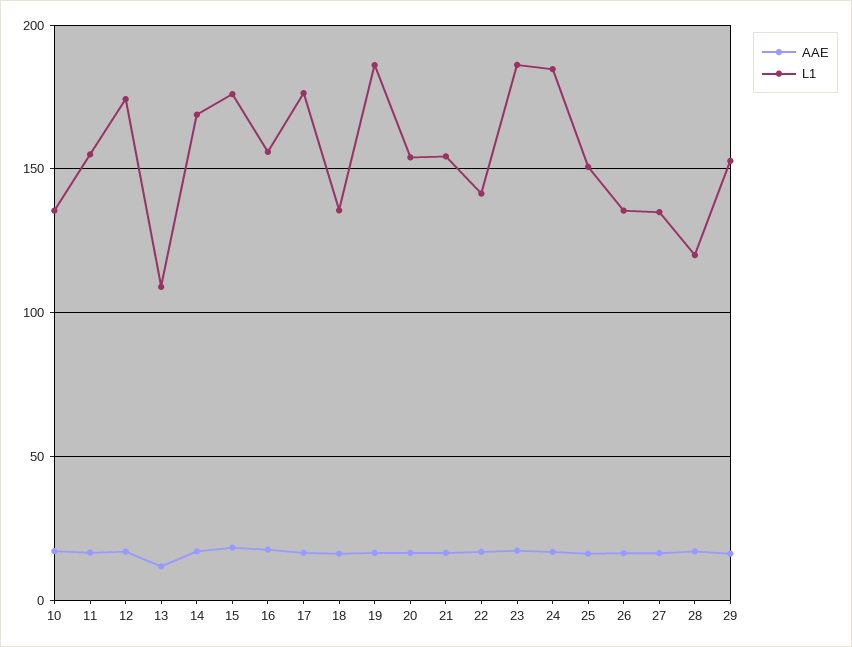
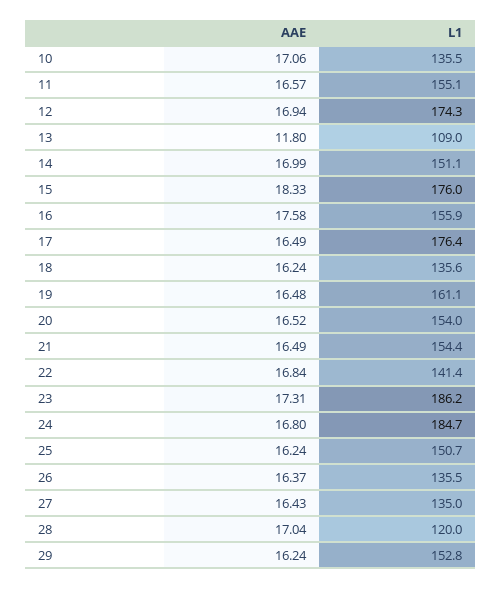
  {
    "AAE": {
      "10": 17.06,
      "11": 16.57,
      "12": 16.94,
      "13": 11.8,
      "14": 16.99,
      "15": 18.33,
      "16": 17.58,
      "17": 16.49,
      "18": 16.24,
      "19": 16.48,
      "20": 16.52,
      "21": 16.49,
      "22": 16.84,
      "23": 17.31,
      "24": 16.8,
      "25": 16.24,
      "26": 16.37,
      "27": 16.43,
      "28": 17.04,
      "29": 16.24
    },
    "L1": {
      "10": 135.5,
      "11": 155.1,
      "12": 174.3,
      "13": 109,
-     "14": 170,
+     "14": 151.1,
      "15": 176,
      "16": 155.9,
      "17": 176.4,
      "18": 135.6,
-     "19": 185,
+     "19": 161.1,
      "20": 154,
      "21": 154.4,
      "22": 141.4,
      "23": 186.2,
      "24": 184.7,
      "25": 150.7,
      "26": 135.5,
      "27": 135,
      "28": 120,
      "29": 152.8
    }
  }

